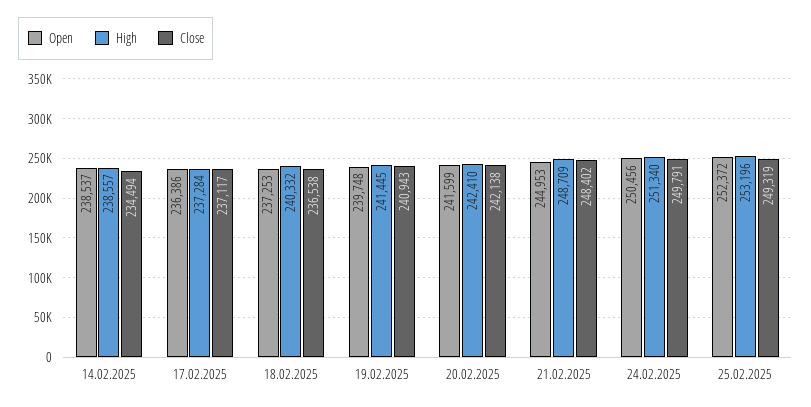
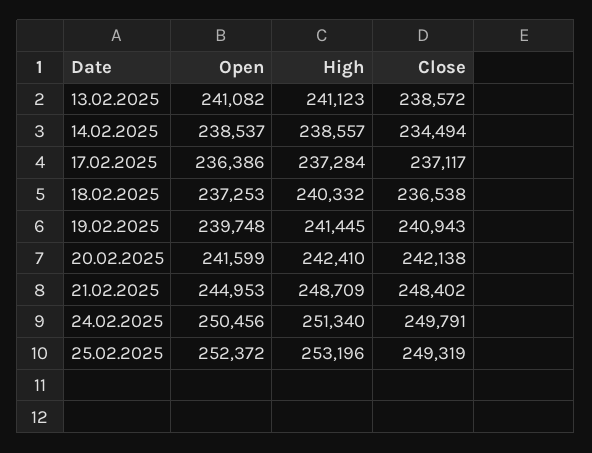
  {
    "Open": {
      "14.02.2025": 238537,
      "17.02.2025": 236386,
      "18.02.2025": 237253,
      "19.02.2025": 239748,
      "20.02.2025": 241599,
      "21.02.2025": 244953,
      "24.02.2025": 250456,
-     "25.02.2025": 252372
+     "25.02.2025": 252372,
+     "13.02.2025": 241082
    },
    "High": {
      "14.02.2025": 238557,
      "17.02.2025": 237284,
      "18.02.2025": 240332,
      "19.02.2025": 241445,
      "20.02.2025": 242410,
      "21.02.2025": 248709,
      "24.02.2025": 251340,
-     "25.02.2025": 253196
+     "25.02.2025": 253196,
+     "13.02.2025": 241123
    },
    "Close": {
      "14.02.2025": 234494,
      "17.02.2025": 237117,
      "18.02.2025": 236538,
      "19.02.2025": 240943,
      "20.02.2025": 242138,
      "21.02.2025": 248402,
      "24.02.2025": 249791,
-     "25.02.2025": 249319
+     "25.02.2025": 249319,
+     "13.02.2025": 238572
    }
  }

